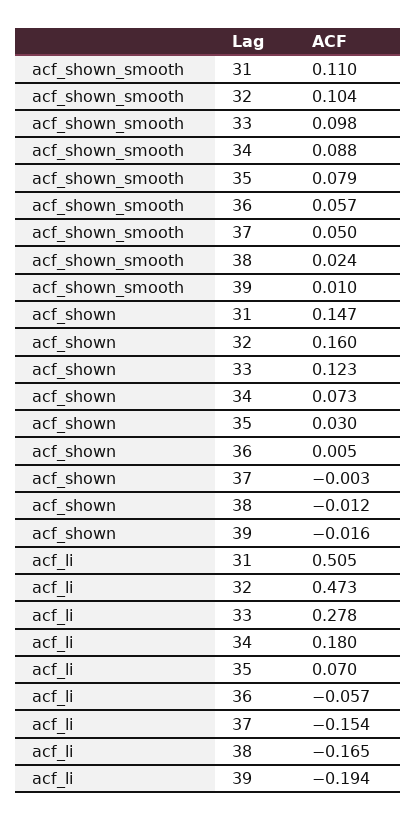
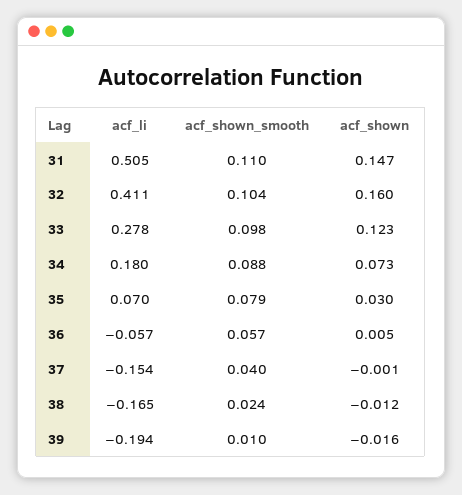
  {
    "acf_shown_smooth": {
      "31": 0.11,
      "32": 0.104,
      "33": 0.098,
      "34": 0.088,
      "35": 0.079,
      "36": 0.057,
-     "37": 0.05,
+     "37": 0.04,
      "38": 0.024,
      "39": 0.01
    },
    "acf_shown": {
      "31": 0.147,
      "32": 0.16,
      "33": 0.123,
      "34": 0.073,
      "35": 0.03,
      "36": 0.005,
-     "37": -0.003,
+     "37": -0.001,
      "38": -0.012,
      "39": -0.016
    },
    "acf_li": {
      "31": 0.505,
-     "32": 0.473,
+     "32": 0.411,
      "33": 0.278,
      "34": 0.18,
      "35": 0.07,
      "36": -0.057,
      "37": -0.154,
      "38": -0.165,
      "39": -0.194
    }
  }

